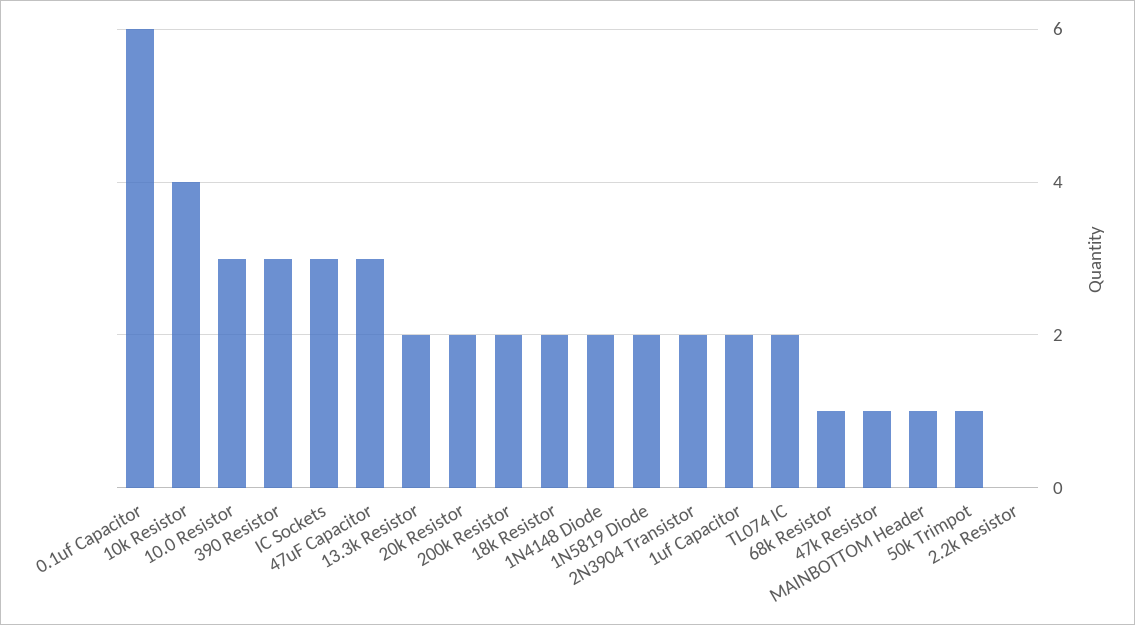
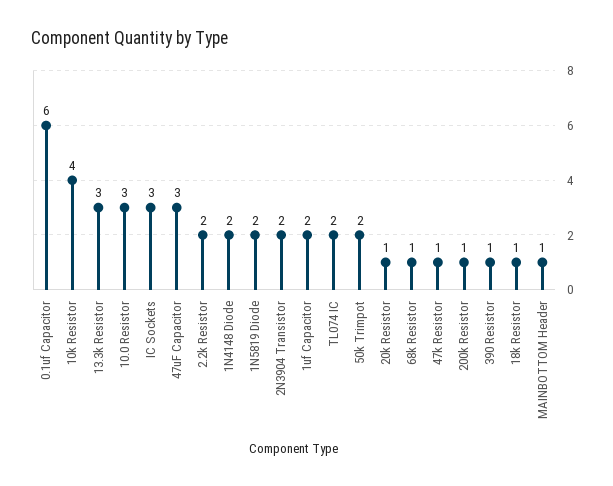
  {
    "0.1uf Capacitor": 6,
    "10k Resistor": 4,
    "10.0 Resistor": 3,
-   "390 Resistor": 3,
+   "390 Resistor": 1,
    "IC Sockets": 3,
    "47uF Capacitor": 3,
-   "13.3k Resistor": 2,
+   "13.3k Resistor": 3,
-   "20k Resistor": 2,
+   "20k Resistor": 1,
-   "200k Resistor": 2,
+   "200k Resistor": 1,
-   "18k Resistor": 2,
+   "18k Resistor": 1,
    "1N4148 Diode": 2,
    "1N5819 Diode": 2,
    "2N3904 Transistor": 2,
    "1uf Capacitor": 2,
    "TL074 IC": 2,
    "68k Resistor": 1,
    "47k Resistor": 1,
    "MAINBOTTOM Header": 1,
-   "50k Trimpot": 1,
+   "50k Trimpot": 2,
-   "2.2k Resistor": 0
+   "2.2k Resistor": 2
  }

